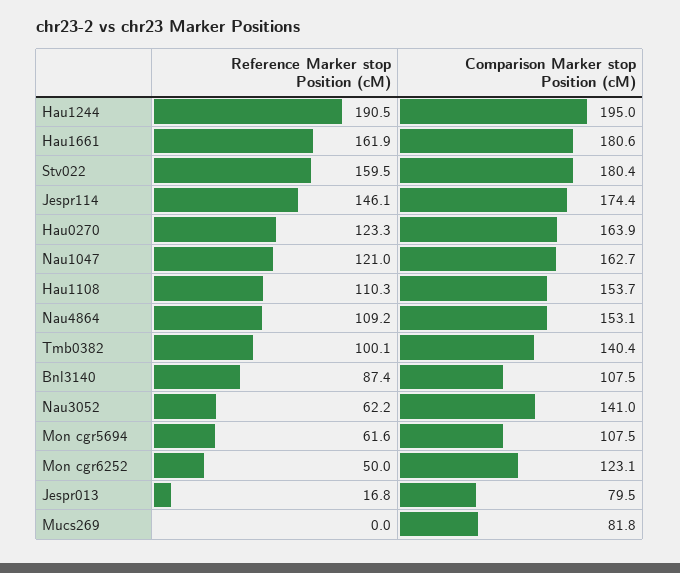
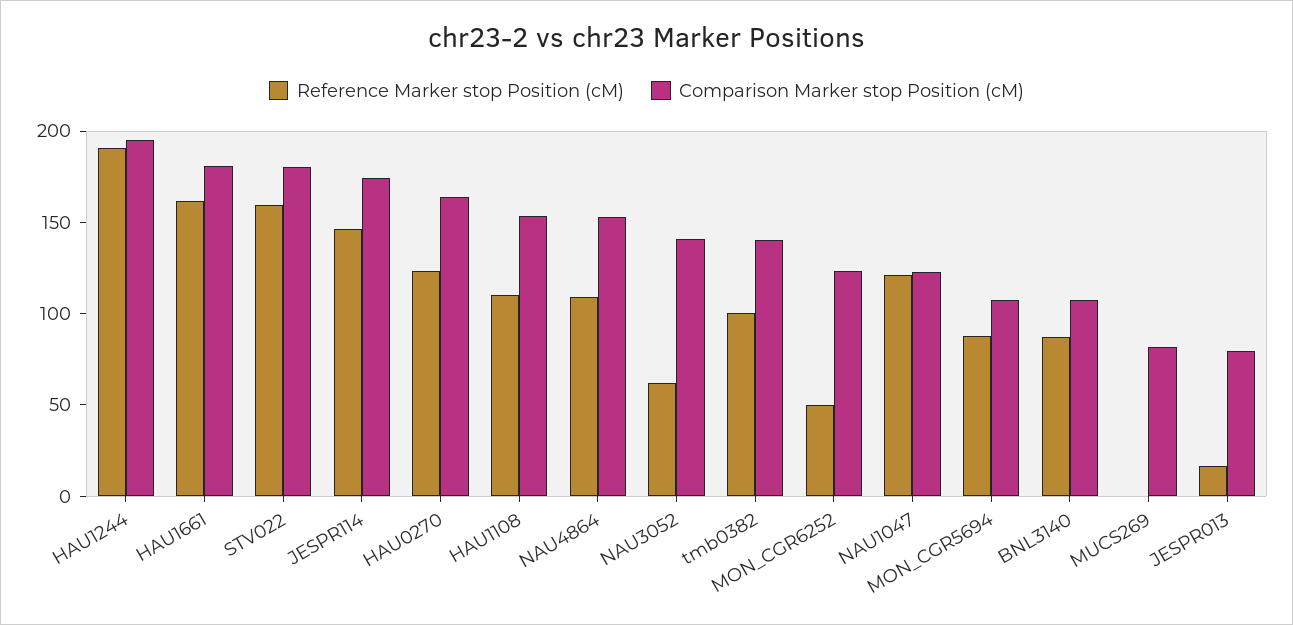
  {
    "Reference Marker stop Position (cM)": {
      "Hau1244": 190.5,
      "Hau1661": 161.9,
      "Stv022": 159.5,
      "Jespr114": 146.1,
      "Hau0270": 123.3,
      "Nau1047": 121,
      "Hau1108": 110.3,
      "Nau4864": 109.2,
      "Tmb0382": 100.1,
      "Bnl3140": 87.4,
      "Nau3052": 62.2,
-     "Mon cgr5694": 61.6,
+     "Mon cgr5694": 90,
      "Mon cgr6252": 50,
      "Jespr013": 16.8,
      "Mucs269": 0
    },
    "Comparison Marker stop Position (cM)": {
      "Hau1244": 195,
      "Hau1661": 180.6,
      "Stv022": 180.4,
      "Jespr114": 174.4,
      "Hau0270": 163.9,
-     "Nau1047": 162.7,
+     "Nau1047": 120,
      "Hau1108": 153.7,
      "Nau4864": 153.1,
      "Tmb0382": 140.4,
      "Bnl3140": 107.5,
      "Nau3052": 141,
      "Mon cgr5694": 107.5,
      "Mon cgr6252": 123.1,
      "Jespr013": 79.5,
      "Mucs269": 81.8
    }
  }

